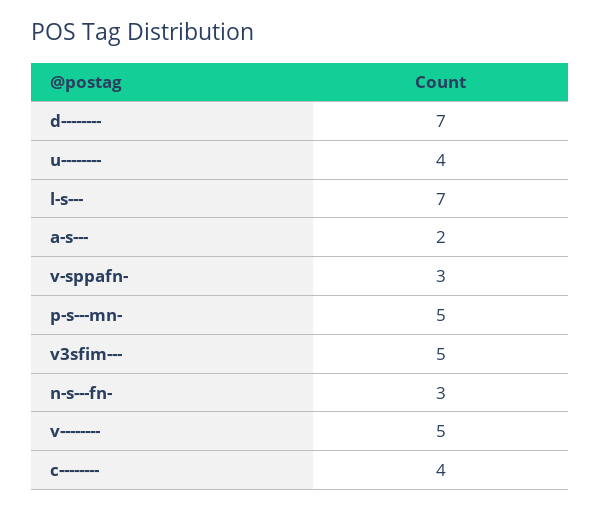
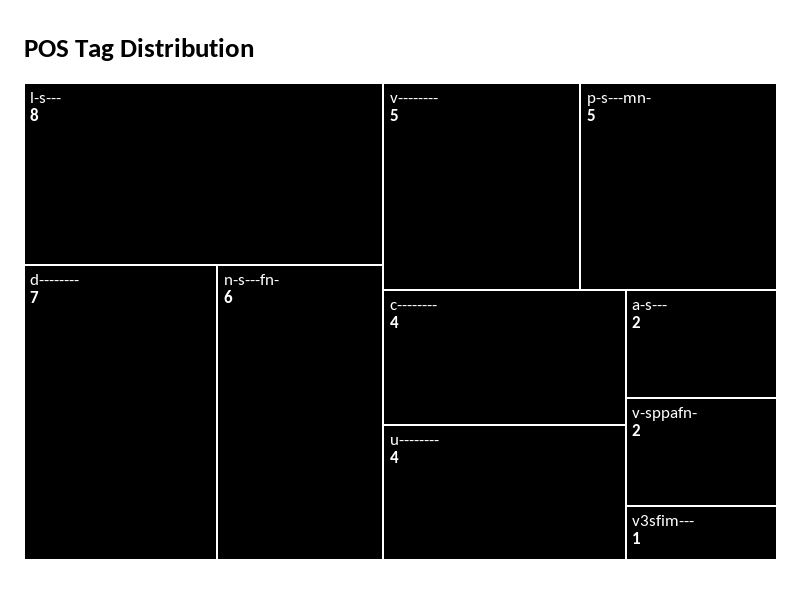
  {
    "d--------": 7,
    "u--------": 4,
-   "l-s---": 7,
+   "l-s---": 8,
    "a-s---": 2,
-   "v-sppafn-": 3,
+   "v-sppafn-": 2,
    "p-s---mn-": 5,
-   "v3sfim---": 5,
+   "v3sfim---": 1,
-   "n-s---fn-": 3,
+   "n-s---fn-": 6,
    "v--------": 5,
    "c--------": 4
  }

